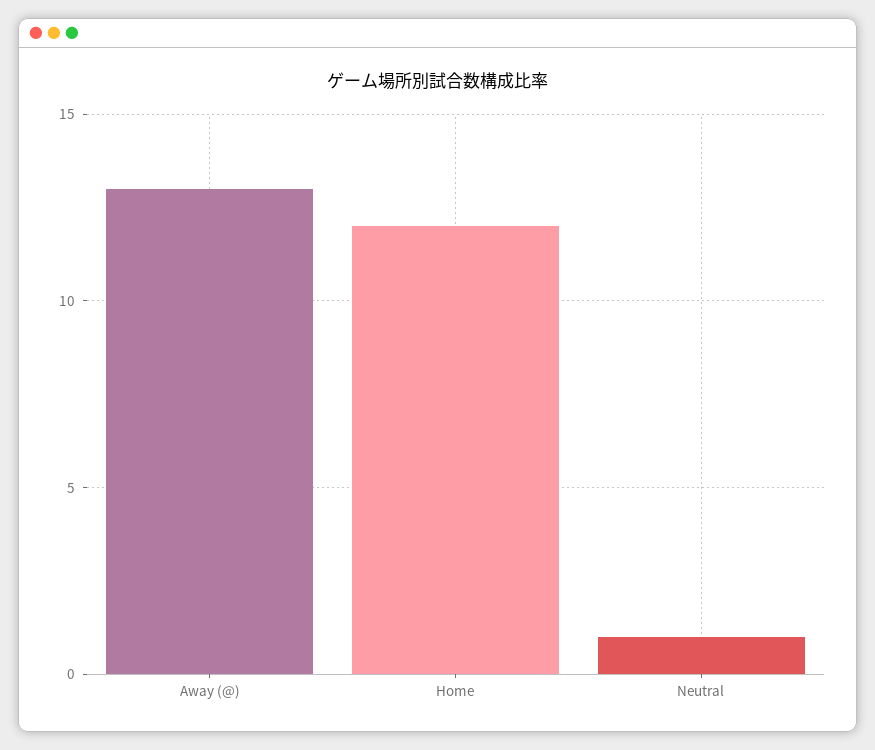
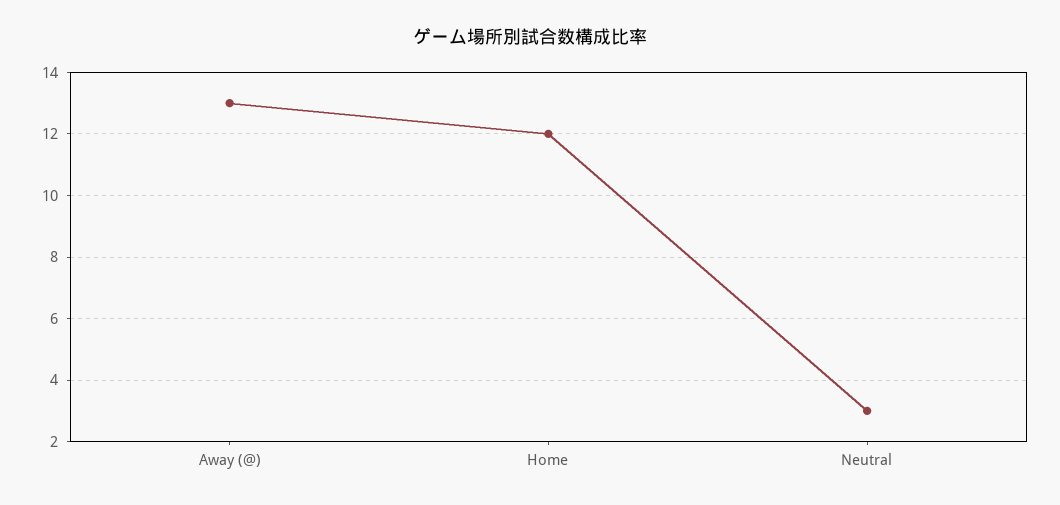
  {
    "Away (@)": 13,
    "Home": 12,
-   "Neutral": 1
+   "Neutral": 3
  }

